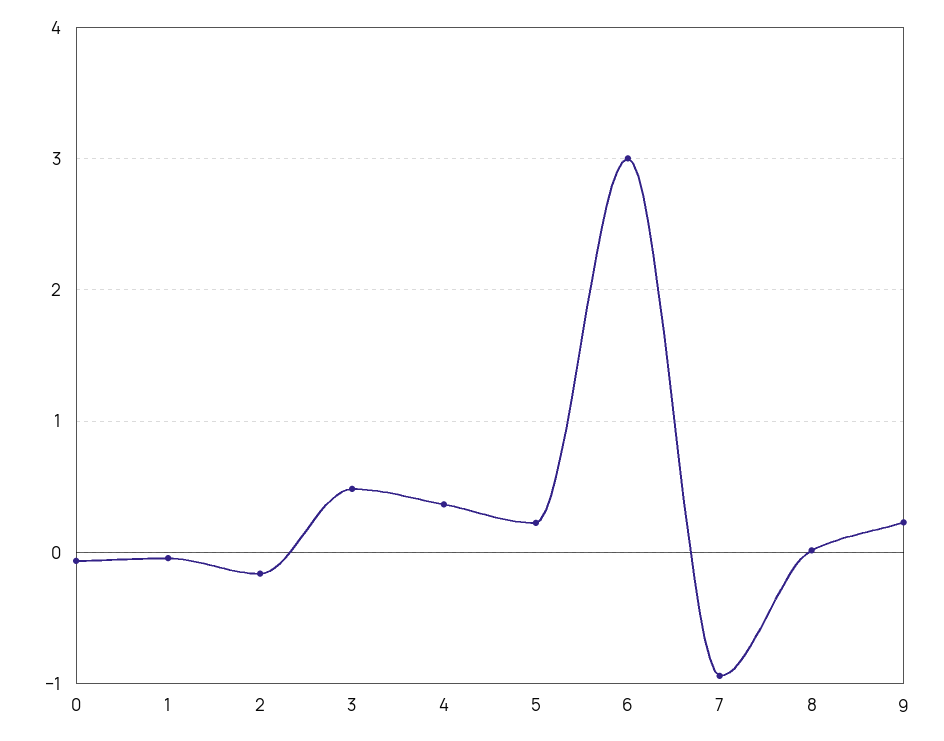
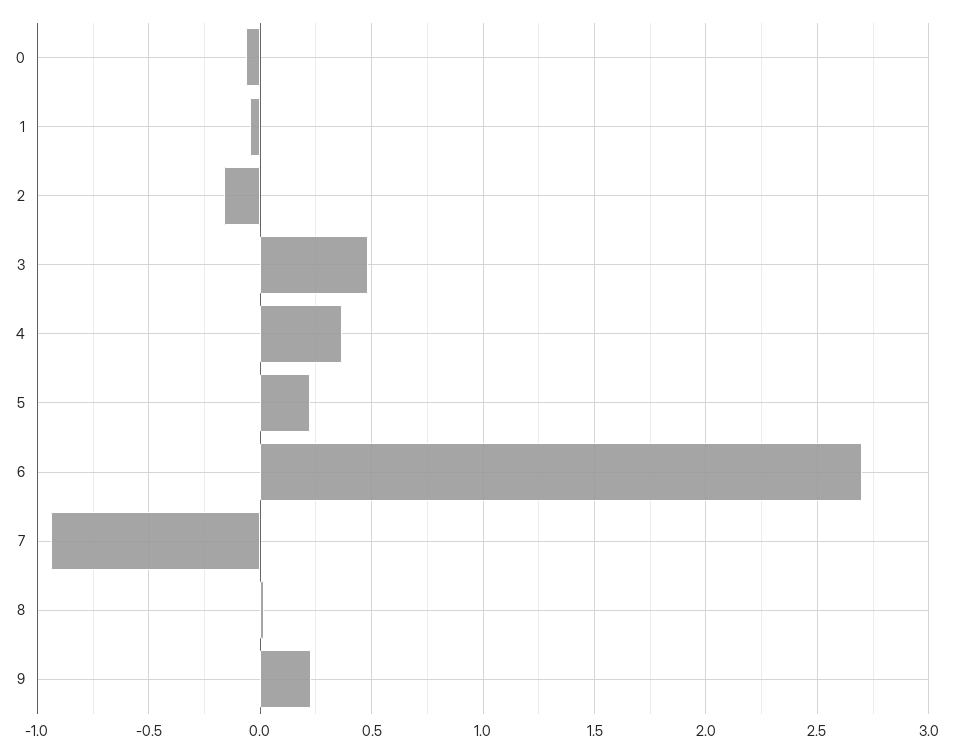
  {
    "0": -0.05,
    "1": -0.05,
    "2": -0.15,
    "3": 0.5,
    "4": 0.35,
    "5": 0.25,
-   "6": 3,
+   "6": 2.7,
    "7": -0.95,
    "8": 0,
    "9": 0.25
  }

